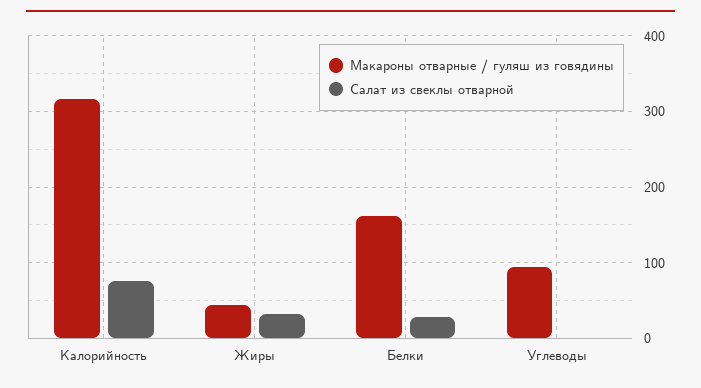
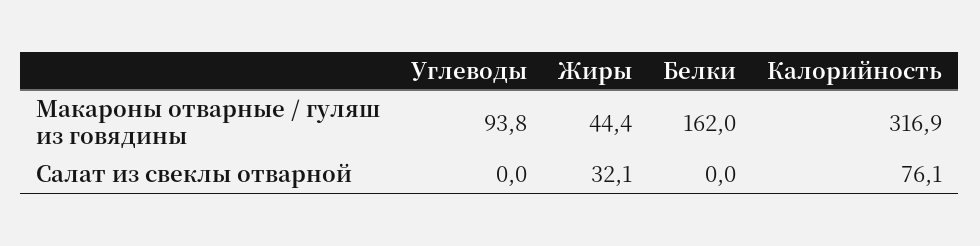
  {
    "Макароны отварные / гуляш из говядины": {
      "Калорийность": 316.9,
      "Жиры": 44.4,
      "Белки": 162,
      "Углеводы": 93.8
    },
    "Салат из свеклы отварной": {
      "Калорийность": 76.1,
      "Жиры": 32.1,
-     "Белки": 30,
+     "Белки": 0,
      "Углеводы": 0
    }
  }

